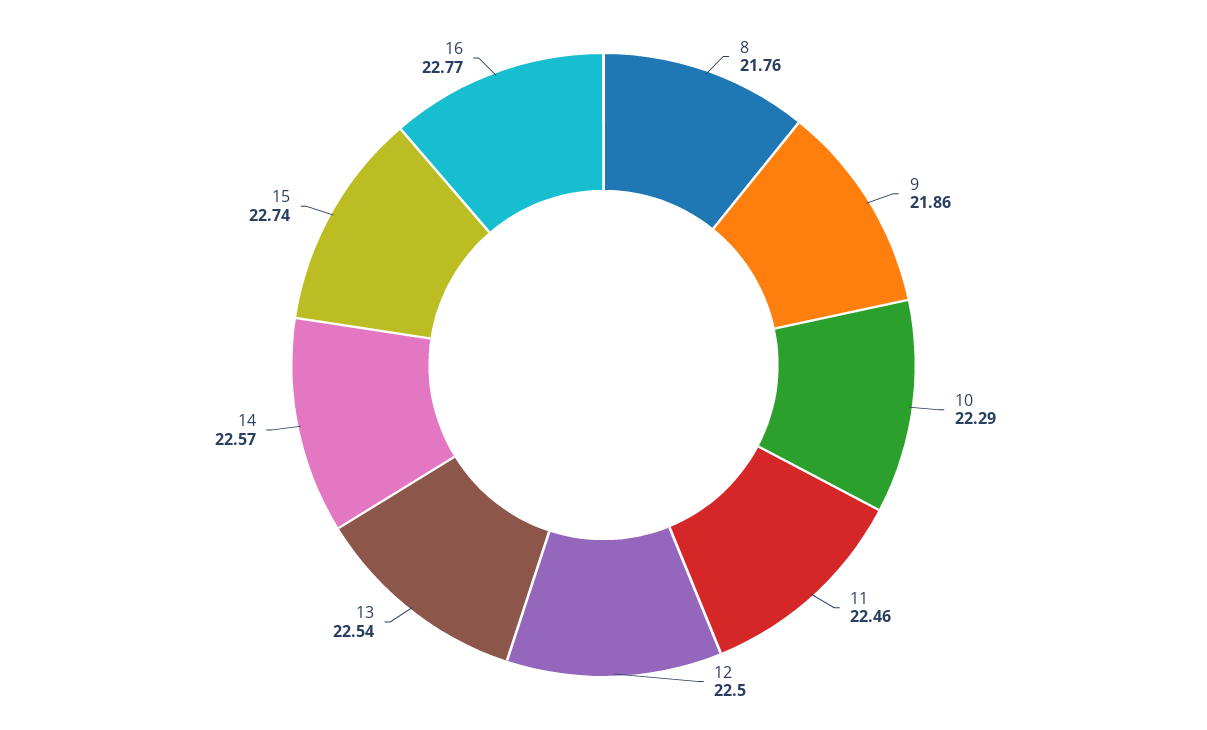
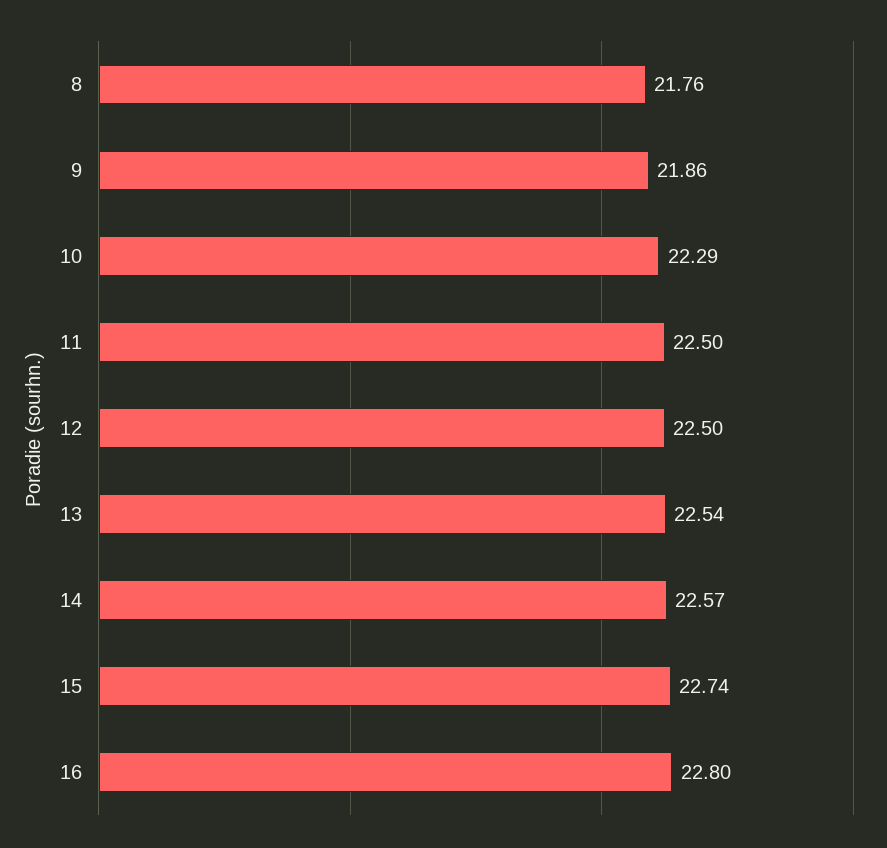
  {
    "8": 21.76,
    "9": 21.86,
    "10": 22.29,
-   "11": 22.46,
+   "11": 22.5,
    "12": 22.5,
    "13": 22.54,
    "14": 22.57,
    "15": 22.74,
-   "16": 22.77
+   "16": 22.8
  }

